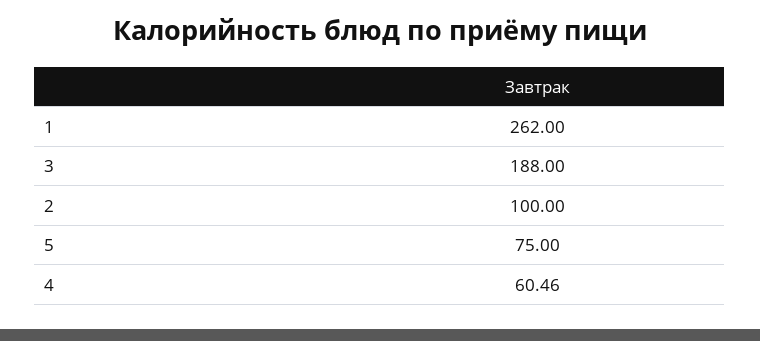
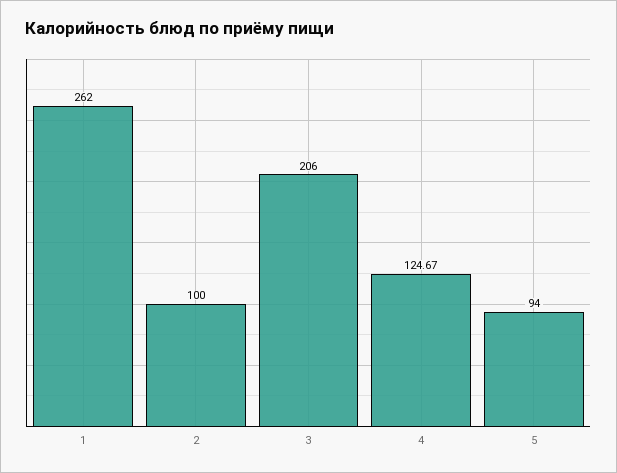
  {
    "1": 262,
-   "3": 188,
+   "3": 206,
    "2": 100,
-   "5": 75,
+   "5": 94,
-   "4": 60.46
+   "4": 124.67
  }

